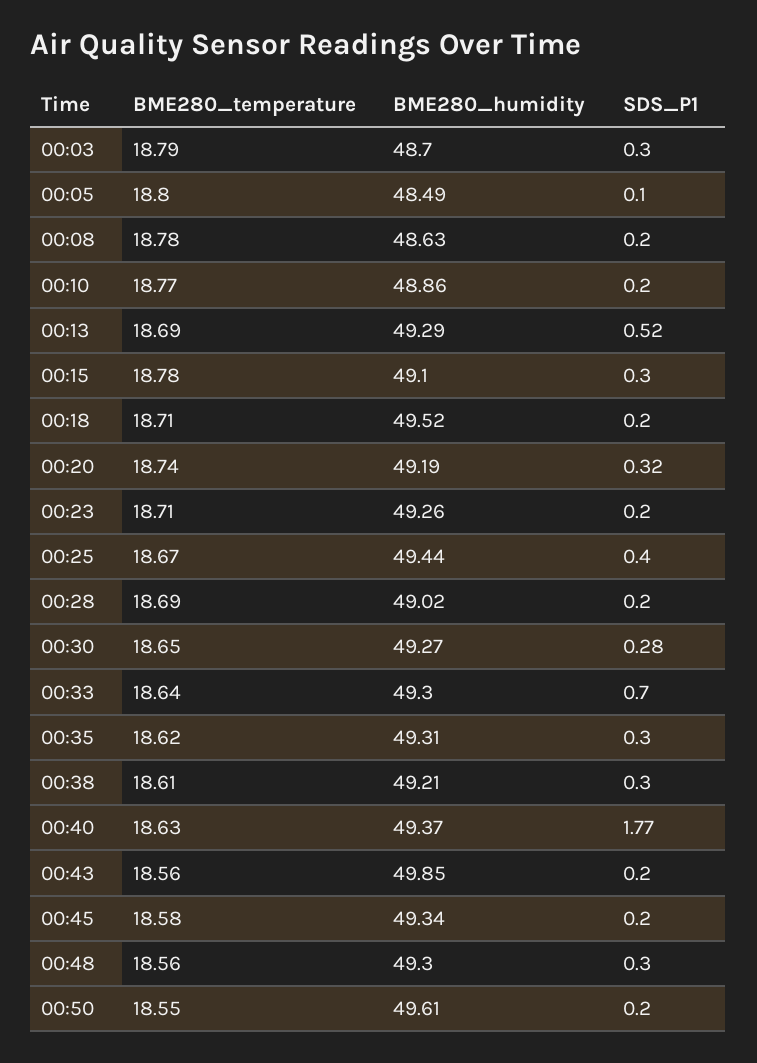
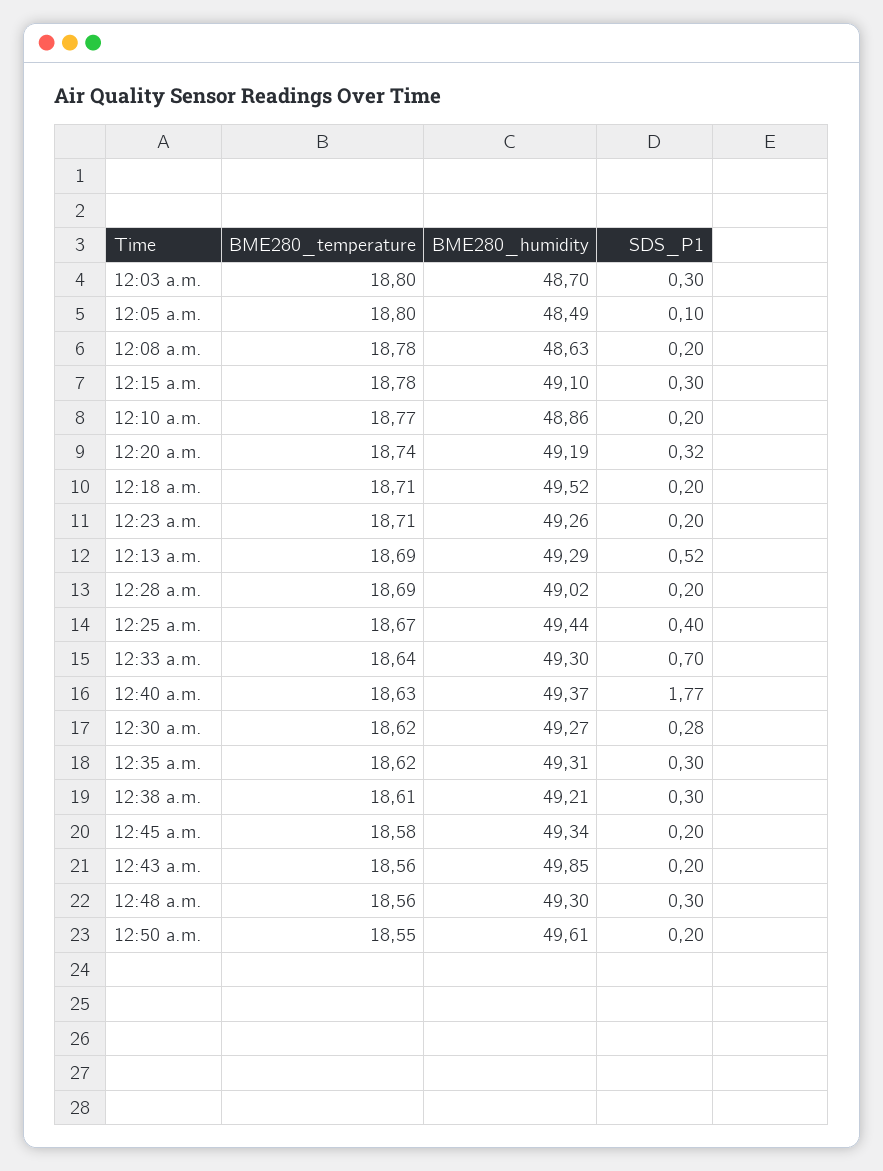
  {
    "BME280_temperature": {
-     "00:03": 18.79,
+     "00:03": 18.8,
      "00:05": 18.8,
      "00:08": 18.78,
      "00:10": 18.77,
      "00:13": 18.69,
      "00:15": 18.78,
      "00:18": 18.71,
      "00:20": 18.74,
      "00:23": 18.71,
      "00:25": 18.67,
      "00:28": 18.69,
-     "00:30": 18.65,
+     "00:30": 18.62,
      "00:33": 18.64,
      "00:35": 18.62,
      "00:38": 18.61,
      "00:40": 18.63,
      "00:43": 18.56,
      "00:45": 18.58,
      "00:48": 18.56,
      "00:50": 18.55
    },
    "BME280_humidity": {
      "00:03": 48.7,
      "00:05": 48.49,
      "00:08": 48.63,
      "00:10": 48.86,
      "00:13": 49.29,
      "00:15": 49.1,
      "00:18": 49.52,
      "00:20": 49.19,
      "00:23": 49.26,
      "00:25": 49.44,
      "00:28": 49.02,
      "00:30": 49.27,
      "00:33": 49.3,
      "00:35": 49.31,
      "00:38": 49.21,
      "00:40": 49.37,
      "00:43": 49.85,
      "00:45": 49.34,
      "00:48": 49.3,
      "00:50": 49.61
    },
    "SDS_P1": {
      "00:03": 0.3,
      "00:05": 0.1,
      "00:08": 0.2,
      "00:10": 0.2,
      "00:13": 0.52,
      "00:15": 0.3,
      "00:18": 0.2,
      "00:20": 0.32,
      "00:23": 0.2,
      "00:25": 0.4,
      "00:28": 0.2,
      "00:30": 0.28,
      "00:33": 0.7,
      "00:35": 0.3,
      "00:38": 0.3,
      "00:40": 1.77,
      "00:43": 0.2,
      "00:45": 0.2,
      "00:48": 0.3,
      "00:50": 0.2
    }
  }

